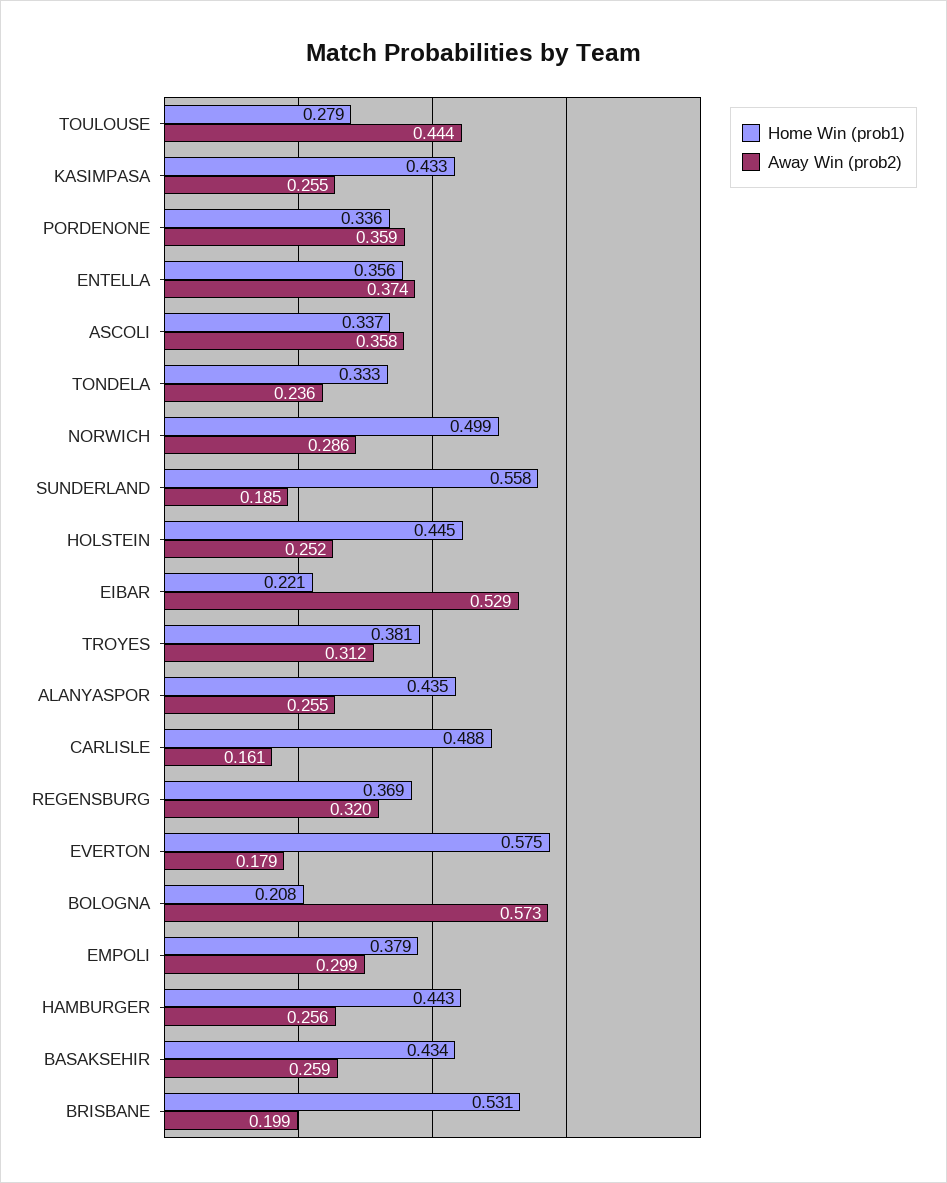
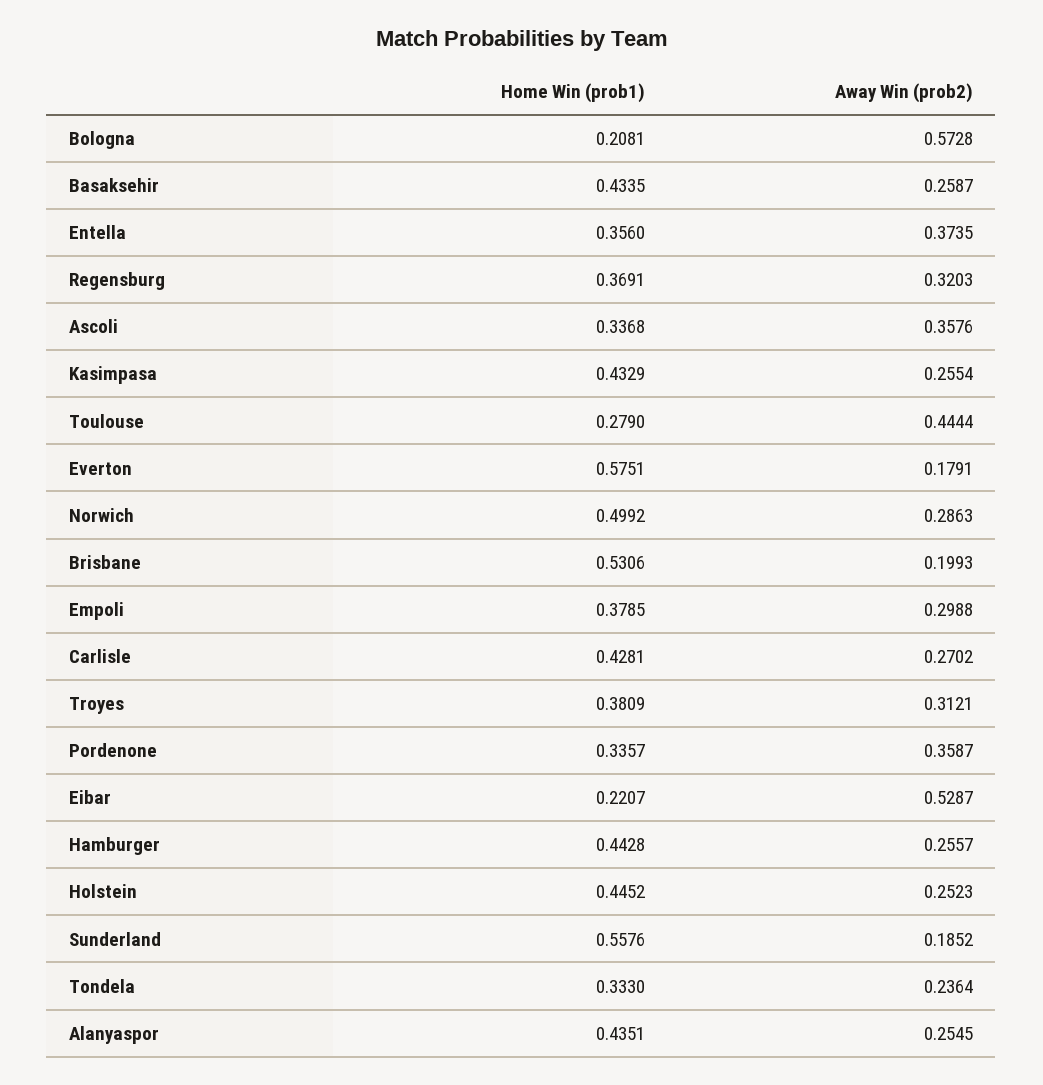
  {
    "Home Win (prob1)": {
      "TOULOUSE": 0.279,
      "KASIMPASA": 0.4329,
      "PORDENONE": 0.3357,
      "ENTELLA": 0.356,
      "ASCOLI": 0.3368,
      "TONDELA": 0.333,
      "NORWICH": 0.4992,
      "SUNDERLAND": 0.5576,
      "HOLSTEIN": 0.4452,
      "EIBAR": 0.2207,
      "TROYES": 0.3809,
      "ALANYASPOR": 0.4351,
-     "CARLISLE": 0.488,
+     "CARLISLE": 0.4281,
      "REGENSBURG": 0.3691,
      "EVERTON": 0.5751,
      "BOLOGNA": 0.2081,
      "EMPOLI": 0.3785,
      "HAMBURGER": 0.4428,
      "BASAKSEHIR": 0.4335,
      "BRISBANE": 0.5306
    },
    "Away Win (prob2)": {
      "TOULOUSE": 0.4444,
      "KASIMPASA": 0.2554,
      "PORDENONE": 0.3587,
      "ENTELLA": 0.3735,
      "ASCOLI": 0.3576,
      "TONDELA": 0.2364,
      "NORWICH": 0.2863,
      "SUNDERLAND": 0.1852,
      "HOLSTEIN": 0.2523,
      "EIBAR": 0.5287,
      "TROYES": 0.3121,
      "ALANYASPOR": 0.2545,
-     "CARLISLE": 0.161,
+     "CARLISLE": 0.2702,
      "REGENSBURG": 0.3203,
      "EVERTON": 0.1791,
      "BOLOGNA": 0.5728,
      "EMPOLI": 0.2988,
      "HAMBURGER": 0.2557,
      "BASAKSEHIR": 0.2587,
      "BRISBANE": 0.1993
    }
  }

